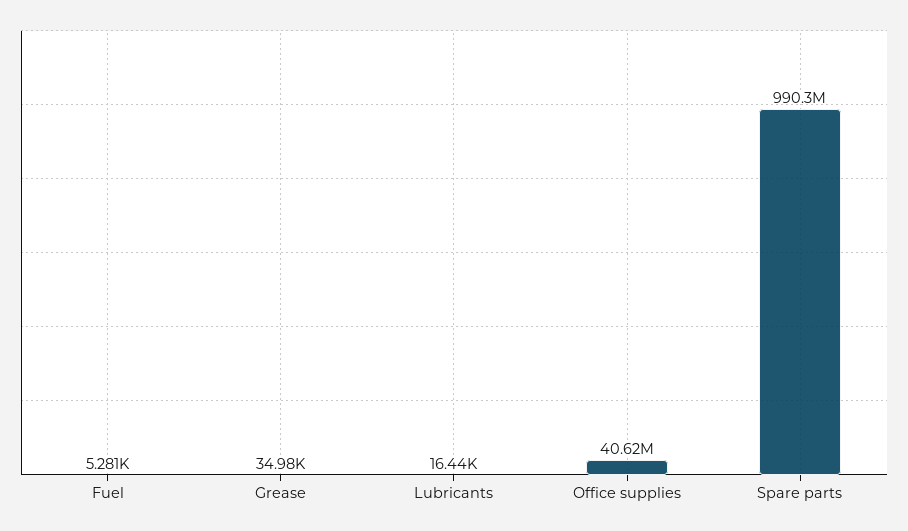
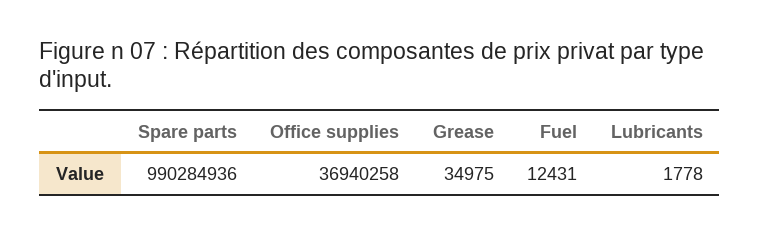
  {
-   "Fuel": 5281,
+   "Fuel": 12431,
    "Grease": 34975,
-   "Lubricants": 16440,
+   "Lubricants": 1778,
-   "Office supplies": 40620000,
+   "Office supplies": 36940258,
    "Spare parts": 990284936
  }

